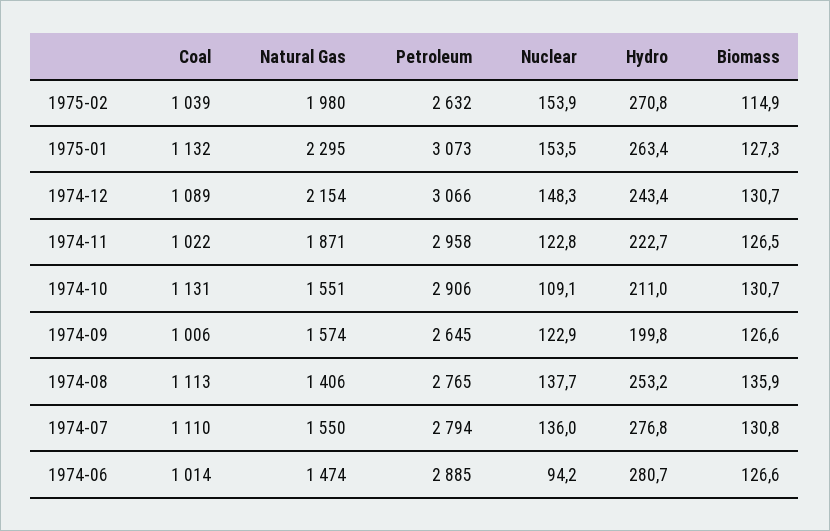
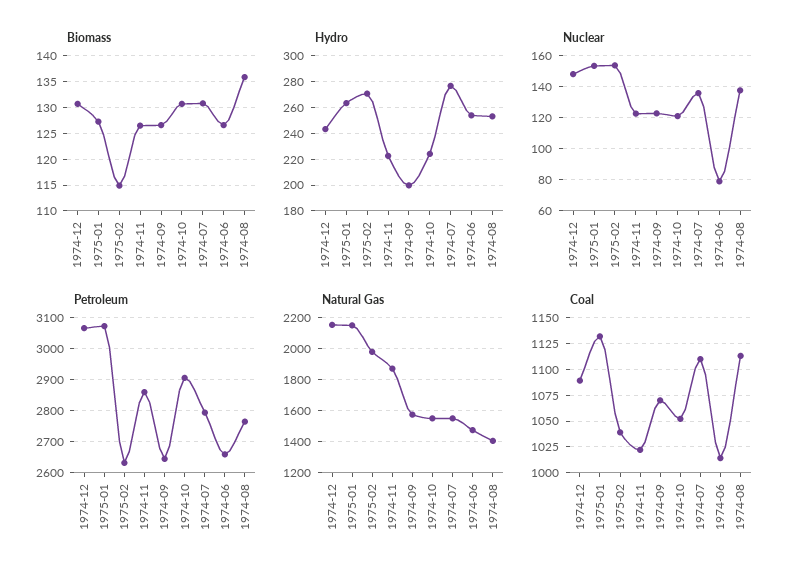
  {
    "Coal": {
      "1975-02": 1039,
      "1975-01": 1132,
      "1974-12": 1089,
      "1974-11": 1022,
-     "1974-10": 1131,
+     "1974-10": 1050,
-     "1974-09": 1006,
+     "1974-09": 1075,
      "1974-08": 1113,
      "1974-07": 1110,
      "1974-06": 1014
    },
    "Natural Gas": {
      "1975-02": 1980,
-     "1975-01": 2295,
+     "1975-01": 2150,
      "1974-12": 2154,
      "1974-11": 1871,
      "1974-10": 1551,
      "1974-09": 1574,
      "1974-08": 1406,
      "1974-07": 1550,
      "1974-06": 1474
    },
    "Petroleum": {
      "1975-02": 2632,
      "1975-01": 3073,
      "1974-12": 3066,
-     "1974-11": 2958,
+     "1974-11": 2860,
      "1974-10": 2906,
      "1974-09": 2645,
      "1974-08": 2765,
      "1974-07": 2794,
-     "1974-06": 2885
+     "1974-06": 2660
    },
    "Nuclear": {
      "1975-02": 153.9,
      "1975-01": 153.5,
      "1974-12": 148.3,
      "1974-11": 122.8,
-     "1974-10": 109.1,
+     "1974-10": 120,
      "1974-09": 122.9,
      "1974-08": 137.7,
      "1974-07": 136,
-     "1974-06": 94.2
+     "1974-06": 80
    },
    "Hydro": {
      "1975-02": 270.8,
      "1975-01": 263.4,
      "1974-12": 243.4,
      "1974-11": 222.7,
-     "1974-10": 211,
+     "1974-10": 225,
      "1974-09": 199.8,
      "1974-08": 253.2,
      "1974-07": 276.8,
-     "1974-06": 280.7
+     "1974-06": 255
    },
    "Biomass": {
      "1975-02": 114.9,
      "1975-01": 127.3,
      "1974-12": 130.7,
      "1974-11": 126.5,
      "1974-10": 130.7,
      "1974-09": 126.6,
      "1974-08": 135.9,
      "1974-07": 130.8,
      "1974-06": 126.6
    }
  }

